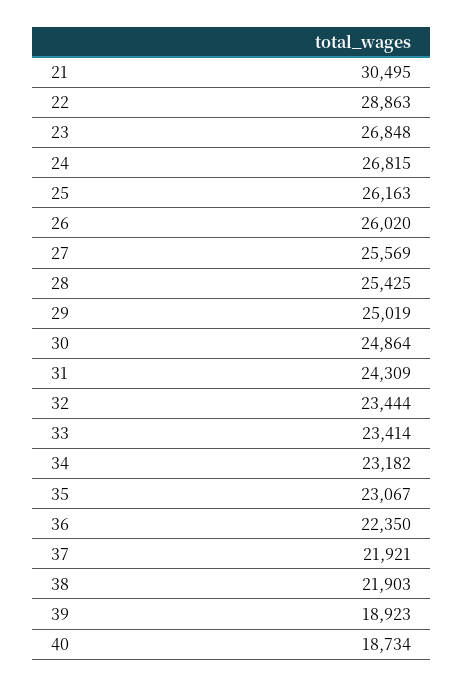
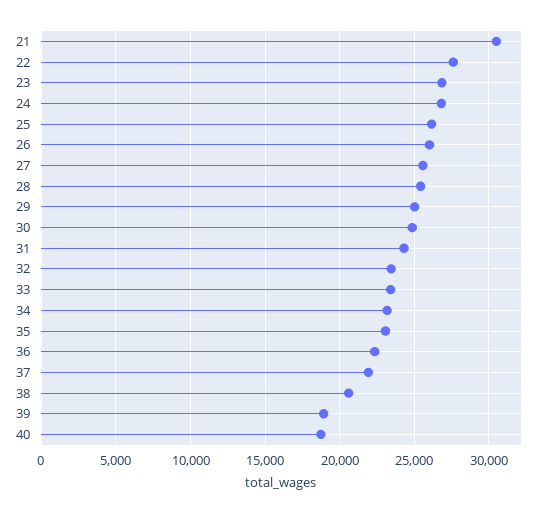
  {
    "21": 30495,
-   "22": 28863,
+   "22": 27500,
    "23": 26848,
    "24": 26815,
    "25": 26163,
    "26": 26020,
    "27": 25569,
    "28": 25425,
    "29": 25019,
    "30": 24864,
    "31": 24309,
    "32": 23444,
    "33": 23414,
    "34": 23182,
    "35": 23067,
    "36": 22350,
    "37": 21921,
-   "38": 21903,
+   "38": 20500,
    "39": 18923,
    "40": 18734
  }

